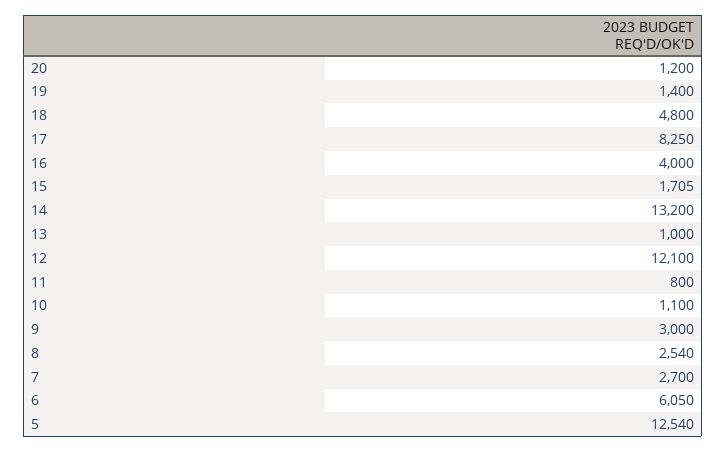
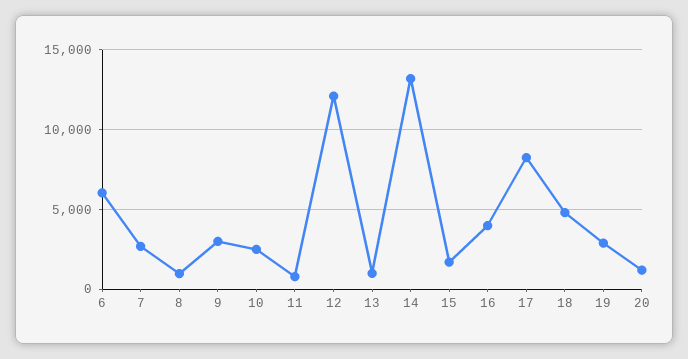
  {
    "20": 1200,
-   "19": 1400,
+   "19": 3000,
    "18": 4800,
    "17": 8250,
    "16": 4000,
    "15": 1705,
    "14": 13200,
    "13": 1000,
    "12": 12100,
    "11": 800,
-   "10": 1100,
+   "10": 2500,
    "9": 3000,
-   "8": 2540,
+   "8": 1000,
    "7": 2700,
-   "6": 6050,
+   "6": 6050
-   "5": 12540
  }

